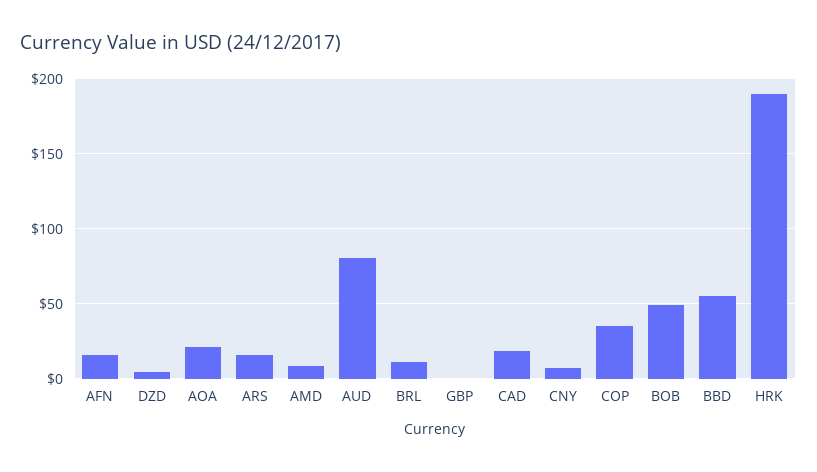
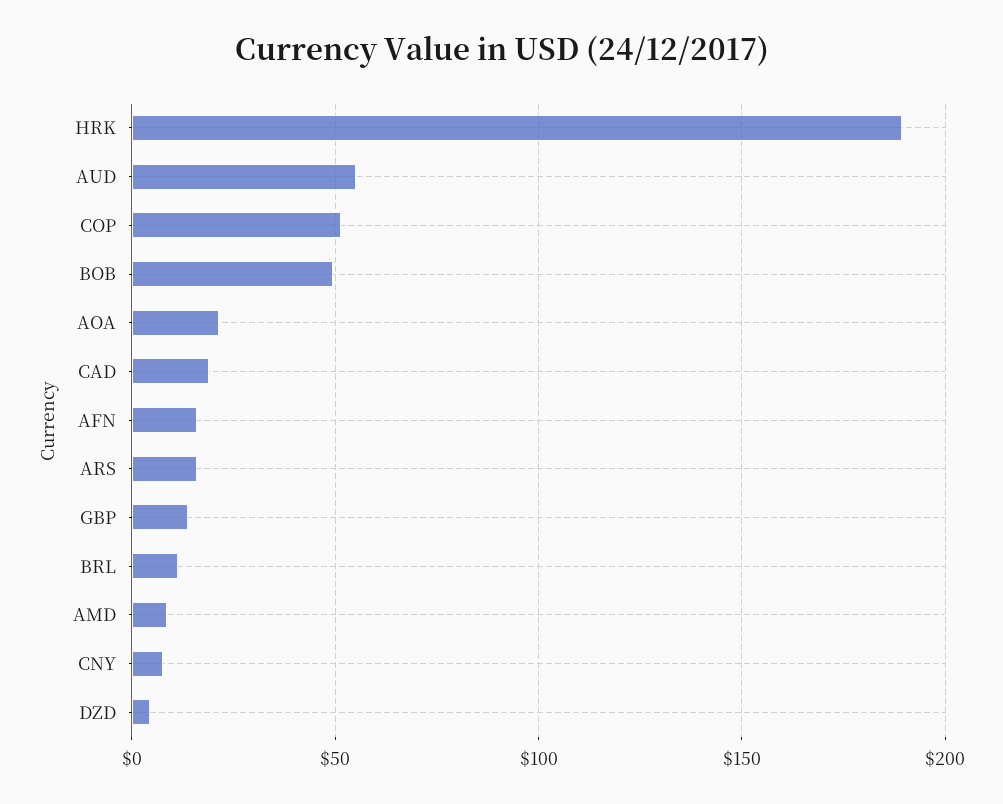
  {
    "AFN": 15,
    "DZD": 5,
    "AOA": 20,
    "ARS": 15,
    "AMD": 10,
-   "AUD": 80,
+   "AUD": 55,
    "BRL": 10,
-   "GBP": 0,
+   "GBP": 15,
    "CAD": 20,
    "CNY": 10,
-   "COP": 35,
+   "COP": 50,
    "BOB": 50,
-   "BBD": 55,
    "HRK": 190
  }

